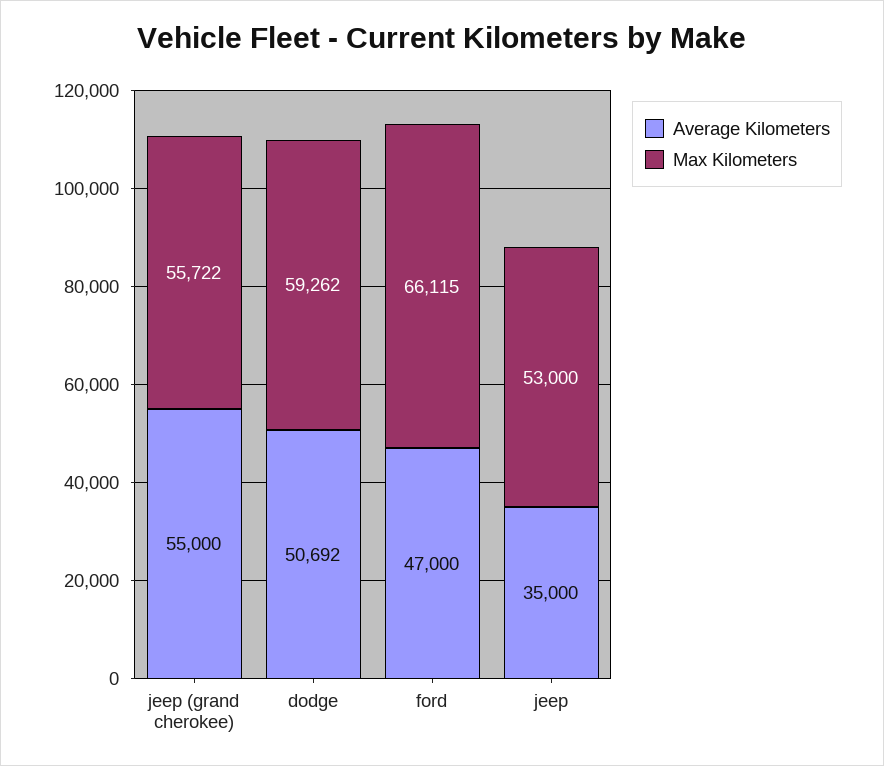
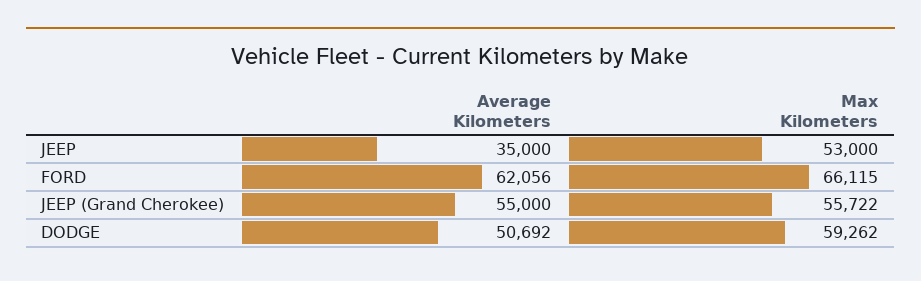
  {
    "Average Kilometers": {
      "jeep (grand cherokee)": 55000,
      "dodge": 50692,
-     "ford": 47000,
+     "ford": 62056,
      "jeep": 35000
    },
    "Max Kilometers": {
      "jeep (grand cherokee)": 55722,
      "dodge": 59262,
      "ford": 66115,
      "jeep": 53000
    }
  }

